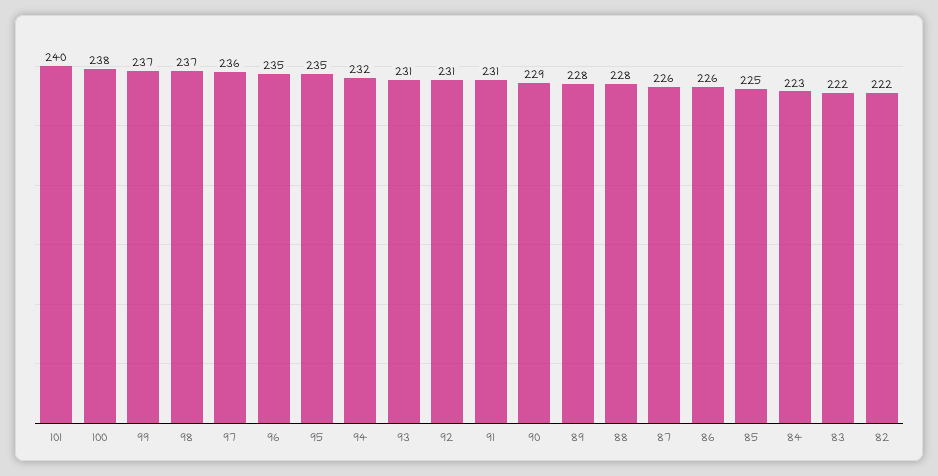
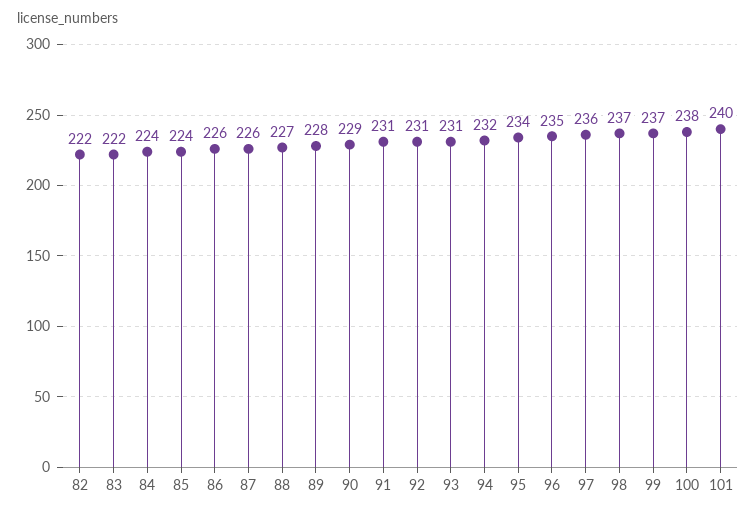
  {
    "101": 240,
    "100": 238,
    "99": 237,
    "98": 237,
    "97": 236,
    "96": 235,
-   "95": 235,
+   "95": 234,
    "94": 232,
    "93": 231,
    "92": 231,
    "91": 231,
    "90": 229,
    "89": 228,
-   "88": 228,
+   "88": 227,
    "87": 226,
    "86": 226,
-   "85": 225,
+   "85": 224,
-   "84": 223,
+   "84": 224,
    "83": 222,
    "82": 222
  }

